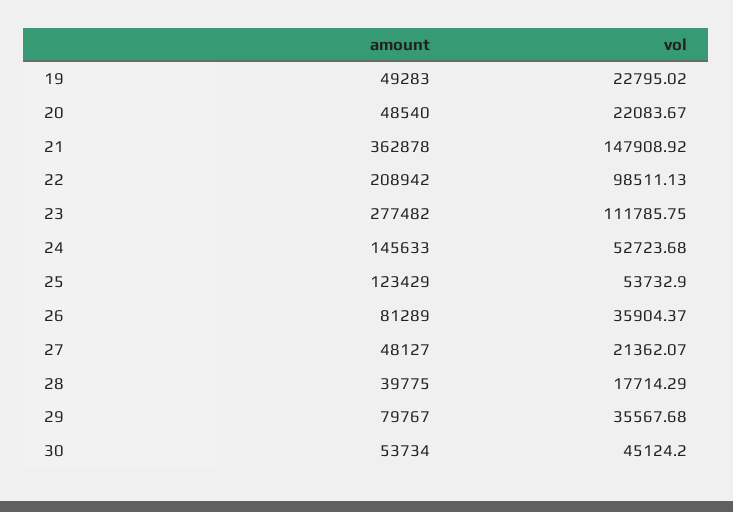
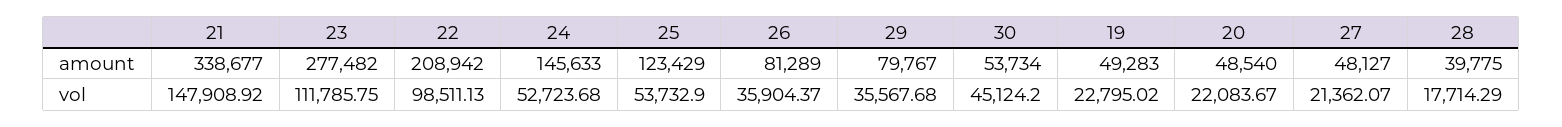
  {
    "amount": {
      "19": 49283,
      "20": 48540,
-     "21": 362878,
+     "21": 338677,
      "22": 208942,
      "23": 277482,
      "24": 145633,
      "25": 123429,
      "26": 81289,
      "27": 48127,
      "28": 39775,
      "29": 79767,
      "30": 53734
    },
    "vol": {
      "19": 22795.02,
      "20": 22083.67,
      "21": 147908.92,
      "22": 98511.13,
      "23": 111785.75,
      "24": 52723.68,
      "25": 53732.9,
      "26": 35904.37,
      "27": 21362.07,
      "28": 17714.29,
      "29": 35567.68,
      "30": 45124.2
    }
  }

